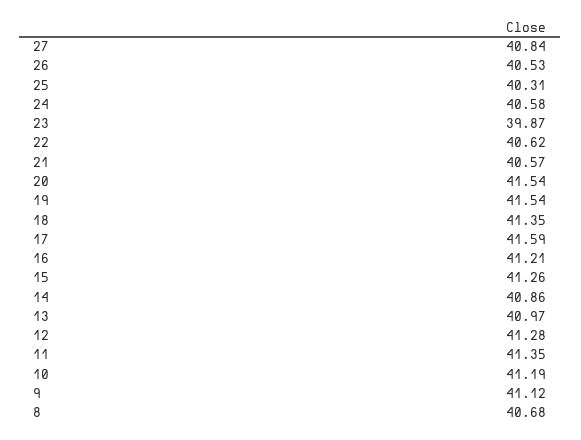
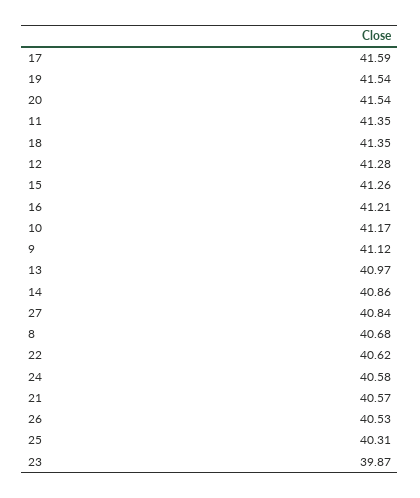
  {
    "27": 40.84,
    "26": 40.53,
    "25": 40.31,
    "24": 40.58,
    "23": 39.87,
    "22": 40.62,
    "21": 40.57,
    "20": 41.54,
    "19": 41.54,
    "18": 41.35,
    "17": 41.59,
    "16": 41.21,
    "15": 41.26,
    "14": 40.86,
    "13": 40.97,
    "12": 41.28,
    "11": 41.35,
-   "10": 41.19,
+   "10": 41.17,
    "9": 41.12,
    "8": 40.68
  }

